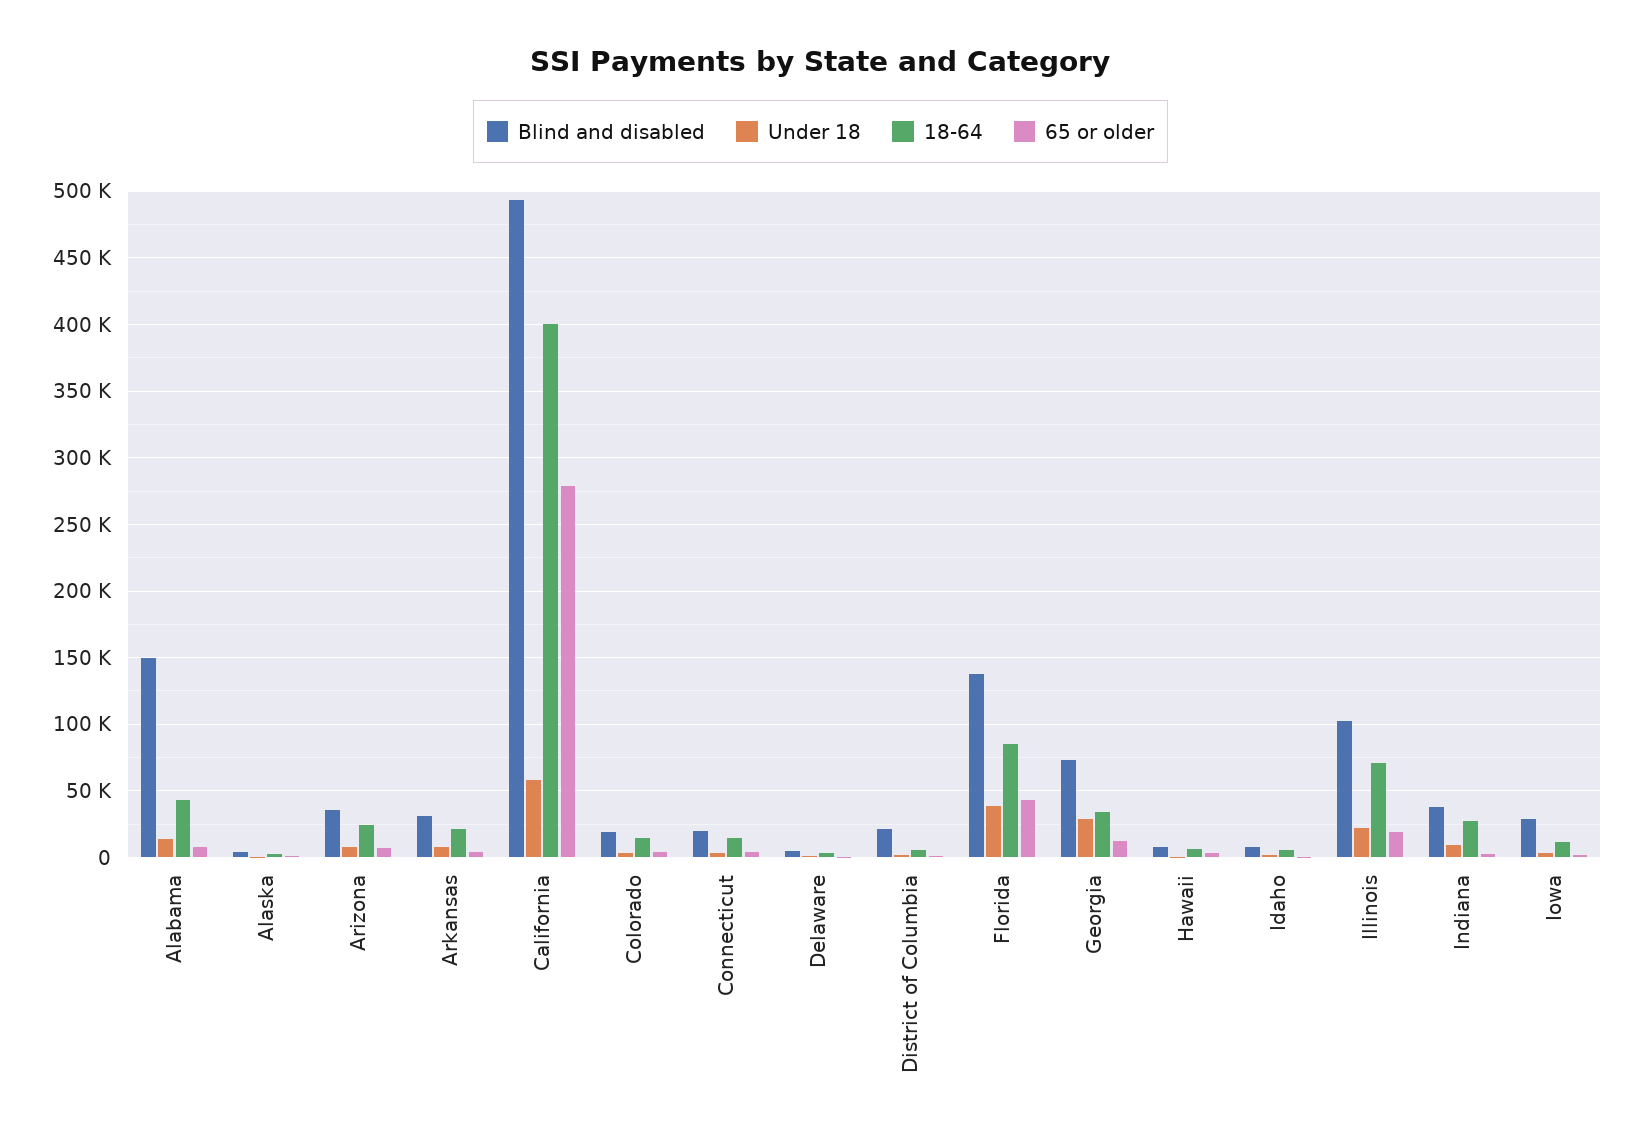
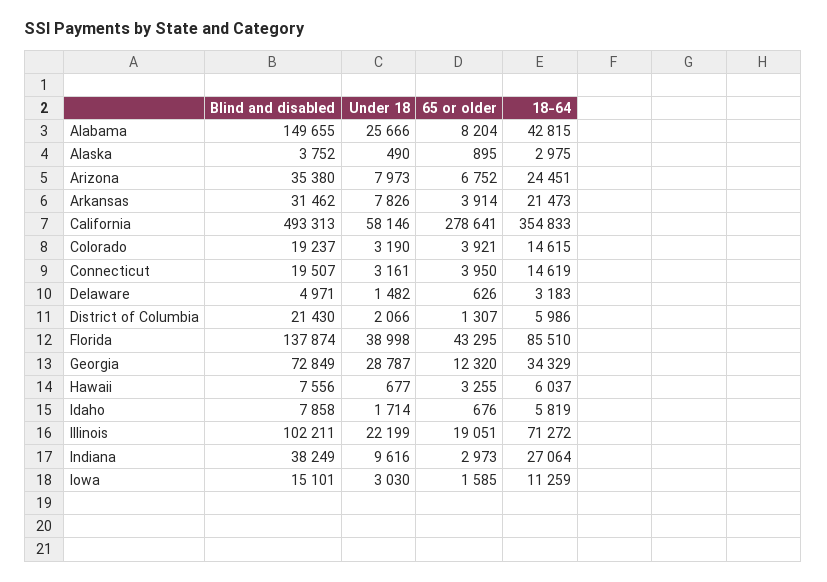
  {
    "Blind and disabled": {
      "Alabama": 149655,
      "Alaska": 3752,
      "Arizona": 35380,
      "Arkansas": 31462,
      "California": 493313,
      "Colorado": 19237,
      "Connecticut": 19507,
      "Delaware": 4971,
      "District of Columbia": 21430,
      "Florida": 137874,
      "Georgia": 72849,
      "Hawaii": 7556,
      "Idaho": 7858,
      "Illinois": 102211,
      "Indiana": 38249,
-     "Iowa": 30000
+     "Iowa": 15101
    },
    "Under 18": {
-     "Alabama": 15000,
+     "Alabama": 25666,
      "Alaska": 490,
      "Arizona": 7973,
      "Arkansas": 7826,
      "California": 58146,
      "Colorado": 3190,
      "Connecticut": 3161,
      "Delaware": 1482,
      "District of Columbia": 2066,
      "Florida": 38998,
      "Georgia": 28787,
      "Hawaii": 677,
      "Idaho": 1714,
      "Illinois": 22199,
      "Indiana": 9616,
      "Iowa": 3030
    },
    "18-64": {
      "Alabama": 42815,
      "Alaska": 2975,
      "Arizona": 24451,
      "Arkansas": 21473,
-     "California": 400000,
+     "California": 354833,
      "Colorado": 14615,
      "Connecticut": 14619,
      "Delaware": 3183,
      "District of Columbia": 5986,
      "Florida": 85510,
      "Georgia": 34329,
      "Hawaii": 6037,
      "Idaho": 5819,
      "Illinois": 71272,
      "Indiana": 27064,
      "Iowa": 11259
    },
    "65 or older": {
      "Alabama": 8204,
      "Alaska": 895,
      "Arizona": 6752,
      "Arkansas": 3914,
      "California": 278641,
      "Colorado": 3921,
      "Connecticut": 3950,
      "Delaware": 626,
      "District of Columbia": 1307,
      "Florida": 43295,
      "Georgia": 12320,
      "Hawaii": 3255,
      "Idaho": 676,
      "Illinois": 19051,
      "Indiana": 2973,
      "Iowa": 1585
    }
  }

